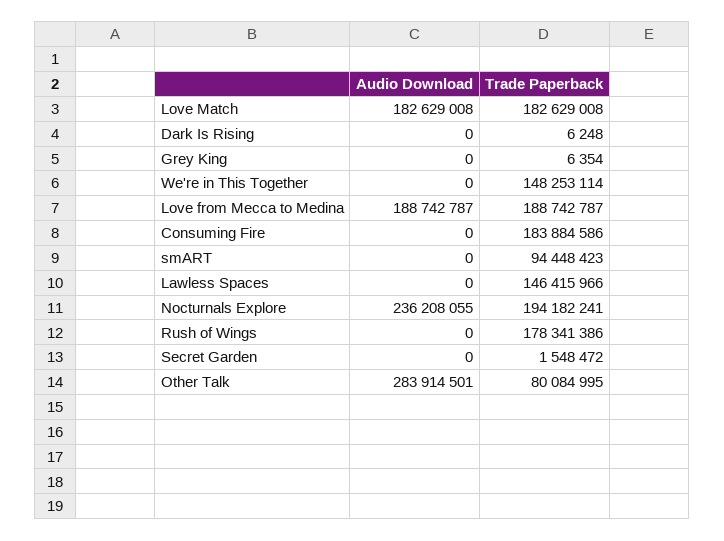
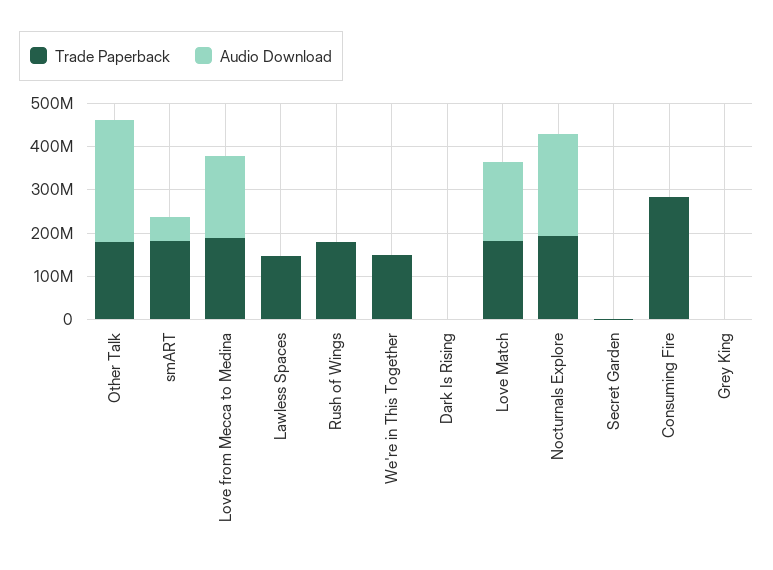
  {
    "Audio Download": {
      "Love Match": 182629008,
      "Dark Is Rising": 0,
      "Grey King": 0,
      "We're in This Together": 0,
      "Love from Mecca to Medina": 188742787,
      "Consuming Fire": 0,
-     "smART": 0,
+     "smART": 60000000,
      "Lawless Spaces": 0,
      "Nocturnals Explore": 236208055,
      "Rush of Wings": 0,
      "Secret Garden": 0,
      "Other Talk": 283914501
    },
    "Trade Paperback": {
      "Love Match": 182629008,
      "Dark Is Rising": 6248,
      "Grey King": 6354,
      "We're in This Together": 148253114,
      "Love from Mecca to Medina": 188742787,
-     "Consuming Fire": 183884586,
+     "Consuming Fire": 280000000,
-     "smART": 94448423,
+     "smART": 180000000,
      "Lawless Spaces": 146415966,
      "Nocturnals Explore": 194182241,
      "Rush of Wings": 178341386,
      "Secret Garden": 1548472,
-     "Other Talk": 80084995
+     "Other Talk": 180000000
    }
  }

